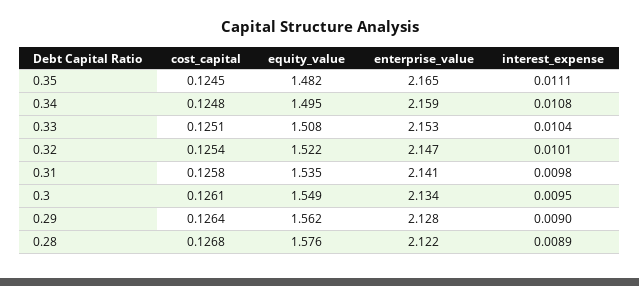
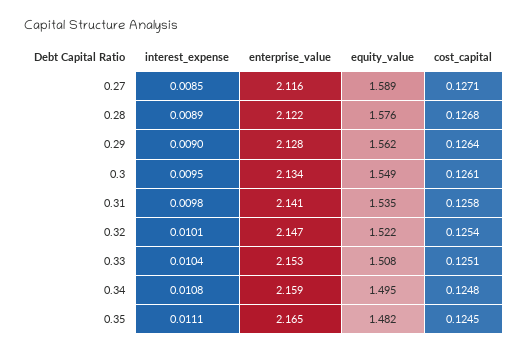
  {
    "cost_capital": {
      "0.35": 0.1245,
      "0.34": 0.1248,
      "0.33": 0.1251,
      "0.32": 0.1254,
      "0.31": 0.1258,
      "0.3": 0.1261,
      "0.29": 0.1264,
-     "0.28": 0.1268
+     "0.28": 0.1268,
+     "0.27": 0.1271
    },
    "equity_value": {
      "0.35": 1.482,
      "0.34": 1.495,
      "0.33": 1.508,
      "0.32": 1.522,
      "0.31": 1.535,
      "0.3": 1.549,
      "0.29": 1.562,
-     "0.28": 1.576
+     "0.28": 1.576,
+     "0.27": 1.589
    },
    "enterprise_value": {
      "0.35": 2.165,
      "0.34": 2.159,
      "0.33": 2.153,
      "0.32": 2.147,
      "0.31": 2.141,
      "0.3": 2.134,
      "0.29": 2.128,
-     "0.28": 2.122
+     "0.28": 2.122,
+     "0.27": 2.116
    },
    "interest_expense": {
      "0.35": 0.0111,
      "0.34": 0.0108,
      "0.33": 0.0104,
      "0.32": 0.0101,
      "0.31": 0.0098,
      "0.3": 0.0095,
      "0.29": 0.009,
-     "0.28": 0.0089
+     "0.28": 0.0089,
+     "0.27": 0.0085
    }
  }

